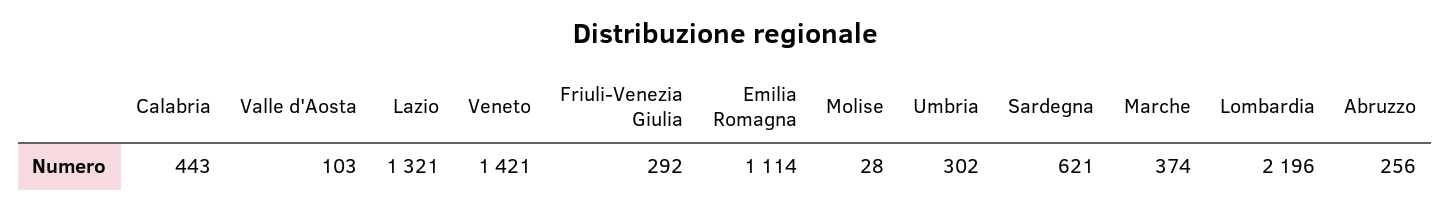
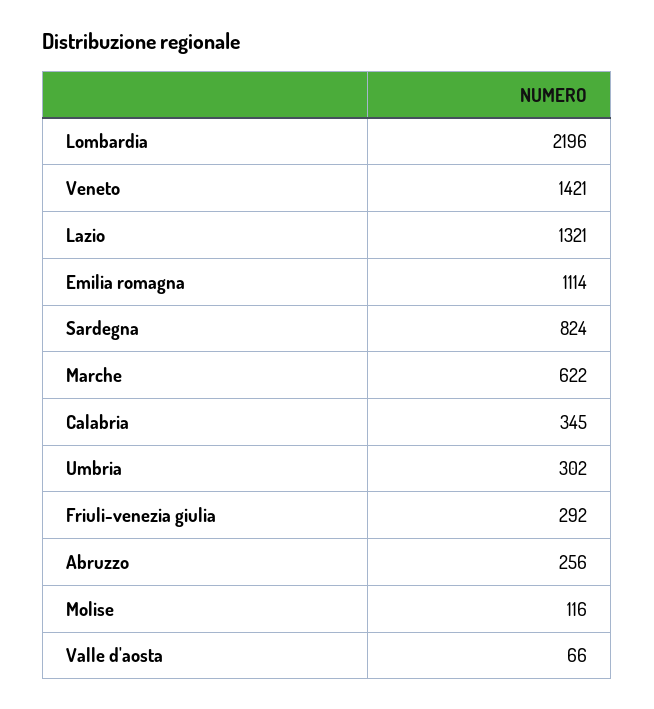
  {
-   "Calabria": 443,
+   "Calabria": 345,
-   "Valle d'Aosta": 103,
+   "Valle d'Aosta": 66,
    "Lazio": 1321,
    "Veneto": 1421,
    "Friuli-Venezia Giulia": 292,
    "Emilia Romagna": 1114,
-   "Molise": 28,
+   "Molise": 116,
    "Umbria": 302,
-   "Sardegna": 621,
+   "Sardegna": 824,
-   "Marche": 374,
+   "Marche": 622,
    "Lombardia": 2196,
    "Abruzzo": 256
  }

